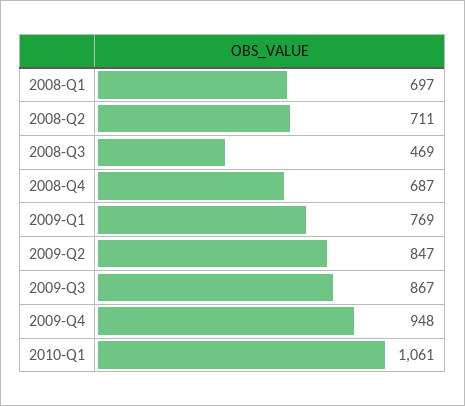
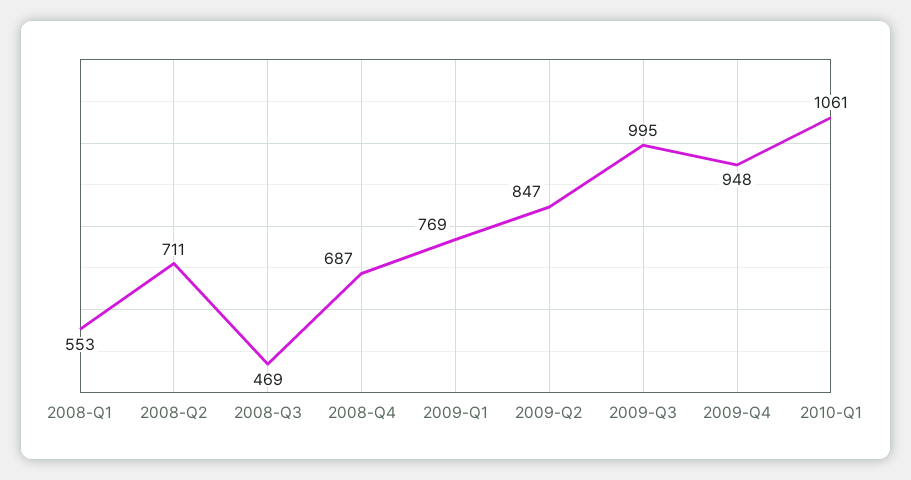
  {
-   "2008-Q1": 697,
+   "2008-Q1": 553,
    "2008-Q2": 711,
    "2008-Q3": 469,
    "2008-Q4": 687,
    "2009-Q1": 769,
    "2009-Q2": 847,
-   "2009-Q3": 867,
+   "2009-Q3": 995,
    "2009-Q4": 948,
    "2010-Q1": 1061
  }

